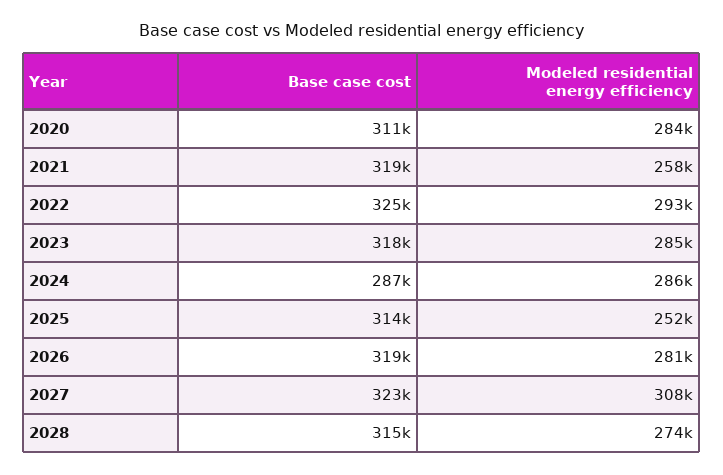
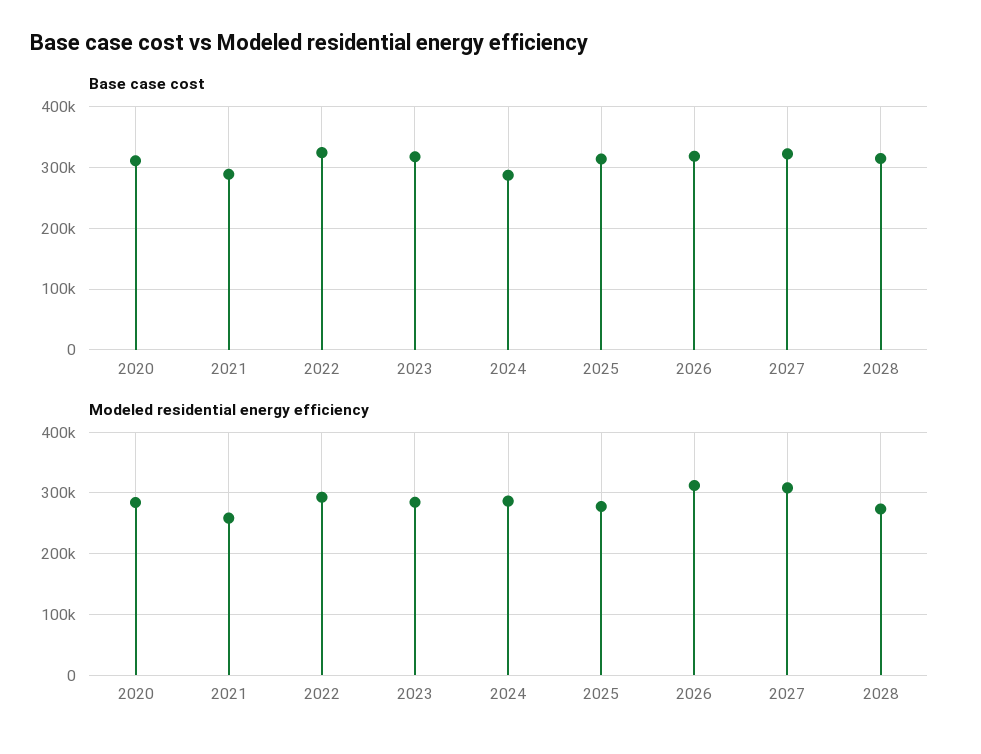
  {
    "Base case cost": {
      "2020": 311000,
-     "2021": 319000,
+     "2021": 290000,
      "2022": 325000,
      "2023": 318000,
      "2024": 287000,
      "2025": 314000,
      "2026": 319000,
      "2027": 323000,
      "2028": 315000
    },
    "Modeled residential energy efficiency": {
      "2020": 284000,
      "2021": 258000,
      "2022": 293000,
      "2023": 285000,
      "2024": 286000,
-     "2025": 252000,
+     "2025": 280000,
-     "2026": 281000,
+     "2026": 310000,
      "2027": 308000,
      "2028": 274000
    }
  }

